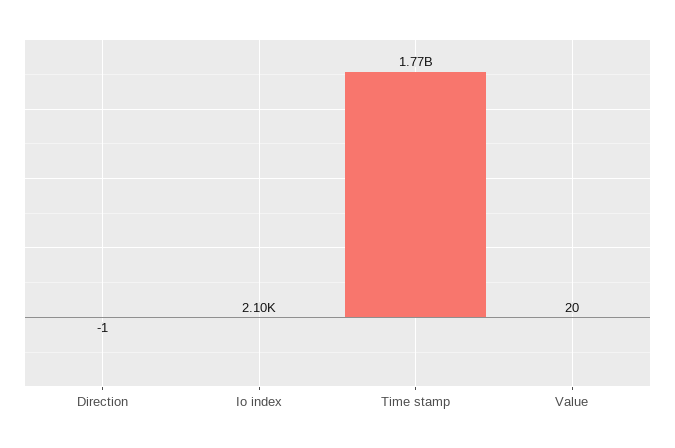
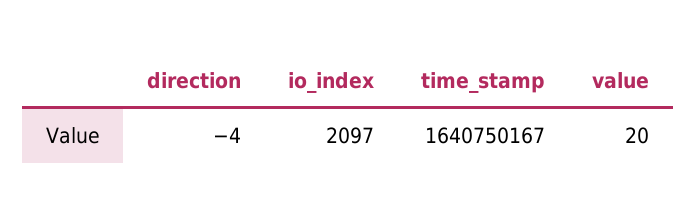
  {
-   "Direction": -1,
+   "Direction": -4,
    "Io index": 2097,
-   "Time stamp": 1770000000,
+   "Time stamp": 1640750167,
    "Value": 20
  }

